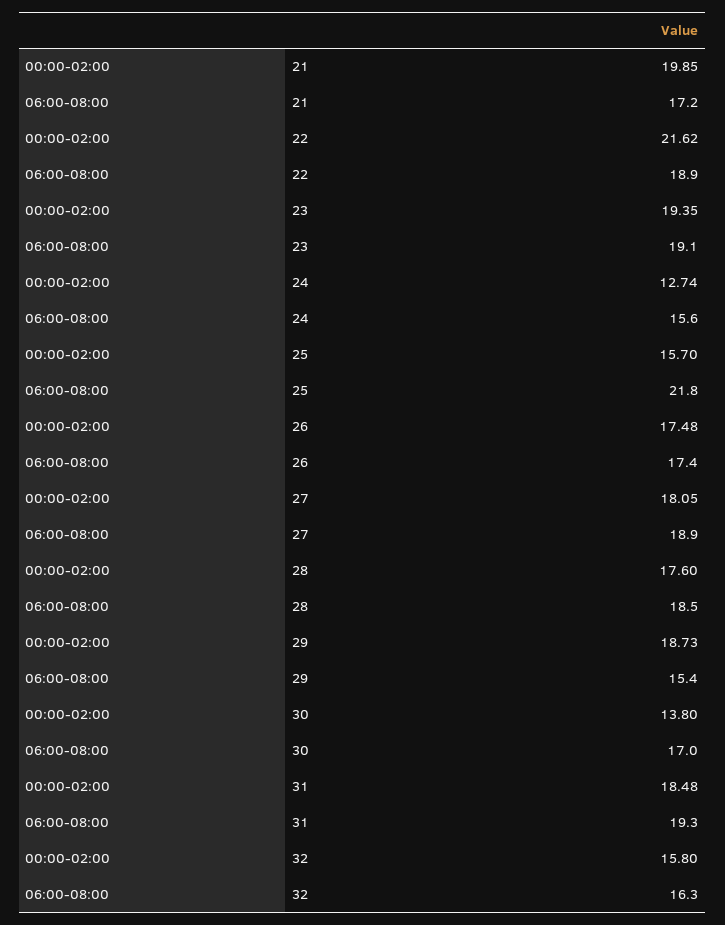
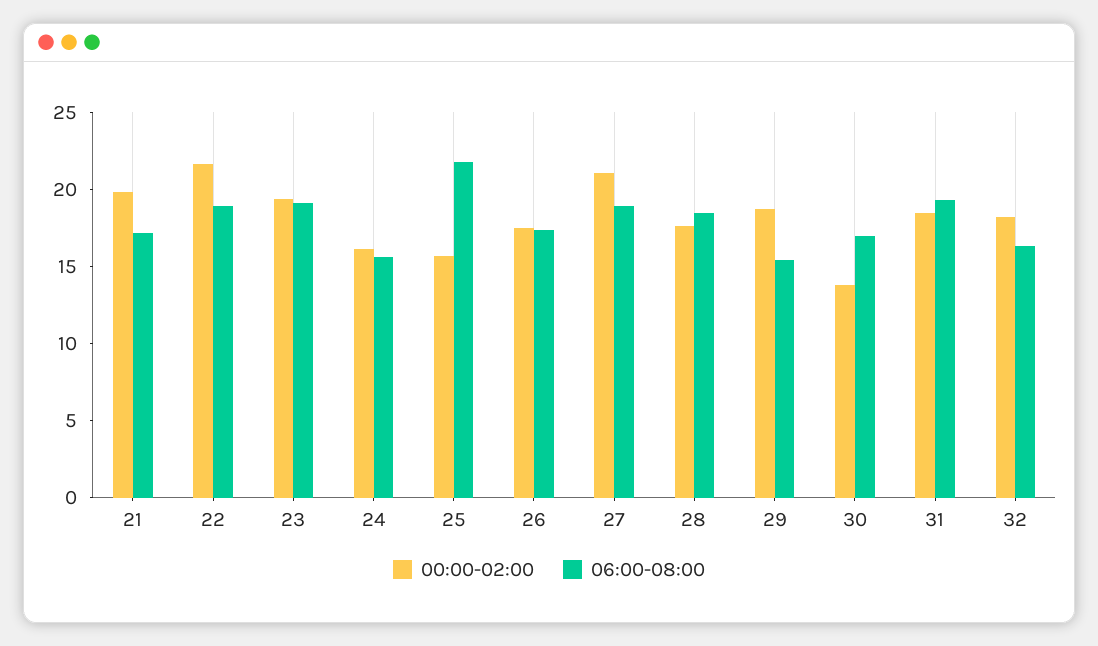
  {
    "00:00-02:00": {
      "21": 19.85,
      "22": 21.62,
      "23": 19.35,
-     "24": 12.74,
+     "24": 16,
      "25": 15.7,
      "26": 17.48,
-     "27": 18.05,
+     "27": 21,
      "28": 17.6,
      "29": 18.73,
      "30": 13.8,
      "31": 18.48,
-     "32": 15.8
+     "32": 18
    },
    "06:00-08:00": {
      "21": 17.2,
      "22": 18.9,
      "23": 19.1,
      "24": 15.6,
      "25": 21.8,
      "26": 17.4,
      "27": 18.9,
      "28": 18.5,
      "29": 15.4,
      "30": 17,
      "31": 19.3,
      "32": 16.3
    }
  }

